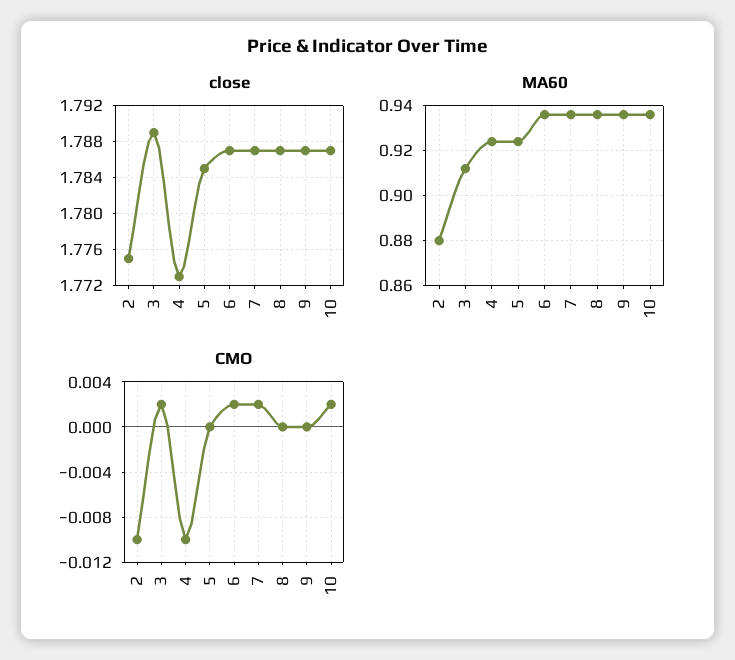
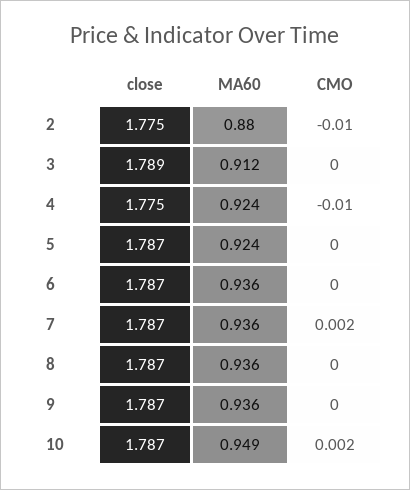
  {
    "close": {
      "2": 1.775,
      "3": 1.789,
-     "4": 1.773,
+     "4": 1.775,
-     "5": 1.785,
+     "5": 1.787,
      "6": 1.787,
      "7": 1.787,
      "8": 1.787,
      "9": 1.787,
      "10": 1.787
    },
    "MA60": {
      "2": 0.88,
      "3": 0.912,
      "4": 0.924,
      "5": 0.924,
      "6": 0.936,
      "7": 0.936,
      "8": 0.936,
      "9": 0.936,
-     "10": 0.935
+     "10": 0.949
    },
    "CMO": {
      "2": -0.01,
-     "3": 0.002,
+     "3": 0,
      "4": -0.01,
      "5": 0,
-     "6": 0.002,
+     "6": 0,
      "7": 0.002,
      "8": 0,
      "9": 0,
      "10": 0.002
    }
  }

